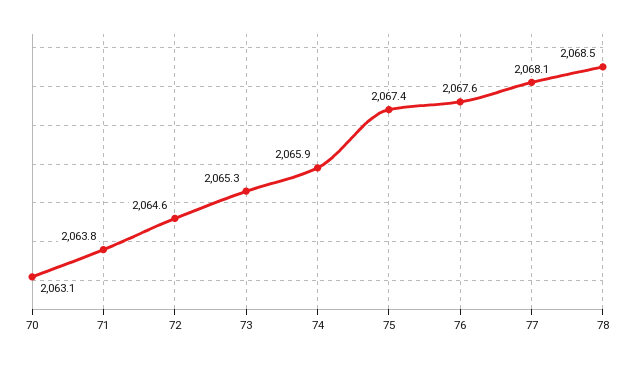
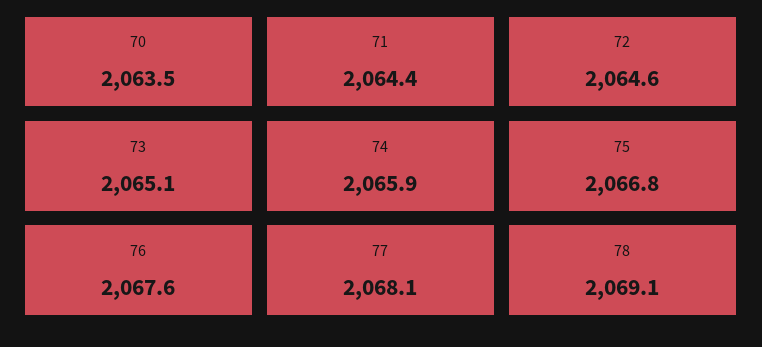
  {
-   "70": 2063.1,
+   "70": 2063.5,
-   "71": 2063.8,
+   "71": 2064.4,
    "72": 2064.6,
-   "73": 2065.3,
+   "73": 2065.1,
    "74": 2065.9,
-   "75": 2067.4,
+   "75": 2066.8,
    "76": 2067.6,
    "77": 2068.1,
-   "78": 2068.5
+   "78": 2069.1
  }

